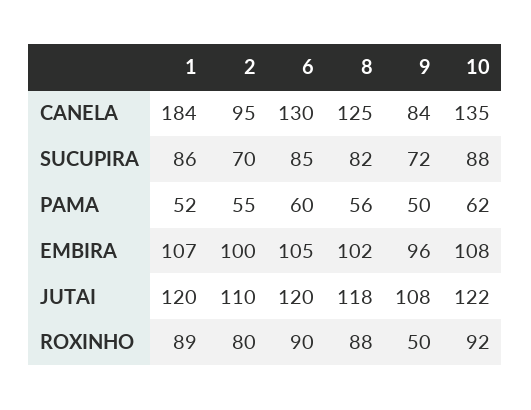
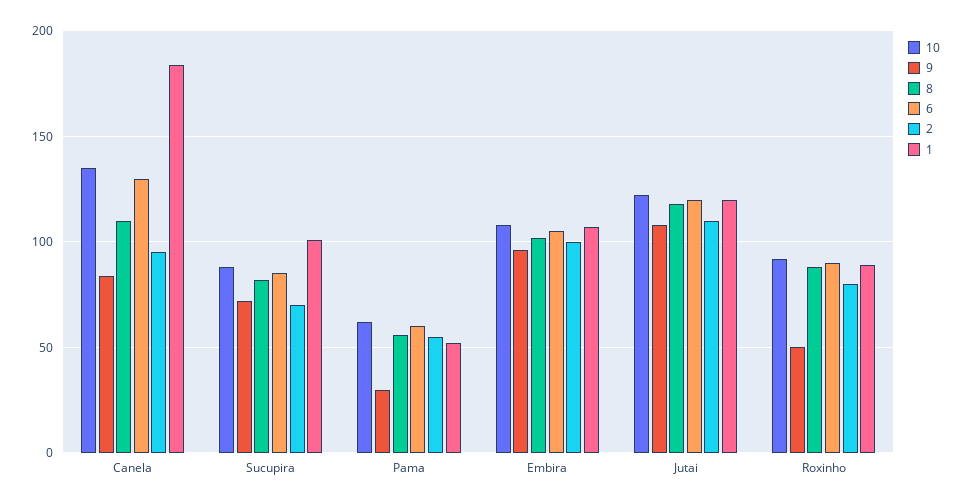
  {
    "1": {
      "CANELA": 184,
-     "SUCUPIRA": 86,
+     "SUCUPIRA": 100,
      "PAMA": 52,
      "EMBIRA": 107,
      "JUTAI": 120,
      "ROXINHO": 89
    },
    "2": {
      "CANELA": 95,
      "SUCUPIRA": 70,
      "PAMA": 55,
      "EMBIRA": 100,
      "JUTAI": 110,
      "ROXINHO": 80
    },
    "6": {
      "CANELA": 130,
      "SUCUPIRA": 85,
      "PAMA": 60,
      "EMBIRA": 105,
      "JUTAI": 120,
      "ROXINHO": 90
    },
    "8": {
-     "CANELA": 125,
+     "CANELA": 110,
      "SUCUPIRA": 82,
      "PAMA": 56,
      "EMBIRA": 102,
      "JUTAI": 118,
      "ROXINHO": 88
    },
    "9": {
      "CANELA": 84,
      "SUCUPIRA": 72,
-     "PAMA": 50,
+     "PAMA": 30,
      "EMBIRA": 96,
      "JUTAI": 108,
      "ROXINHO": 50
    },
    "10": {
      "CANELA": 135,
      "SUCUPIRA": 88,
      "PAMA": 62,
      "EMBIRA": 108,
      "JUTAI": 122,
      "ROXINHO": 92
    }
  }

